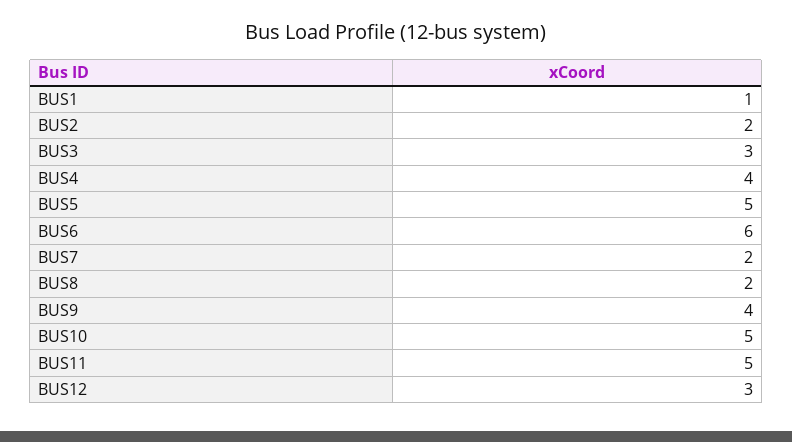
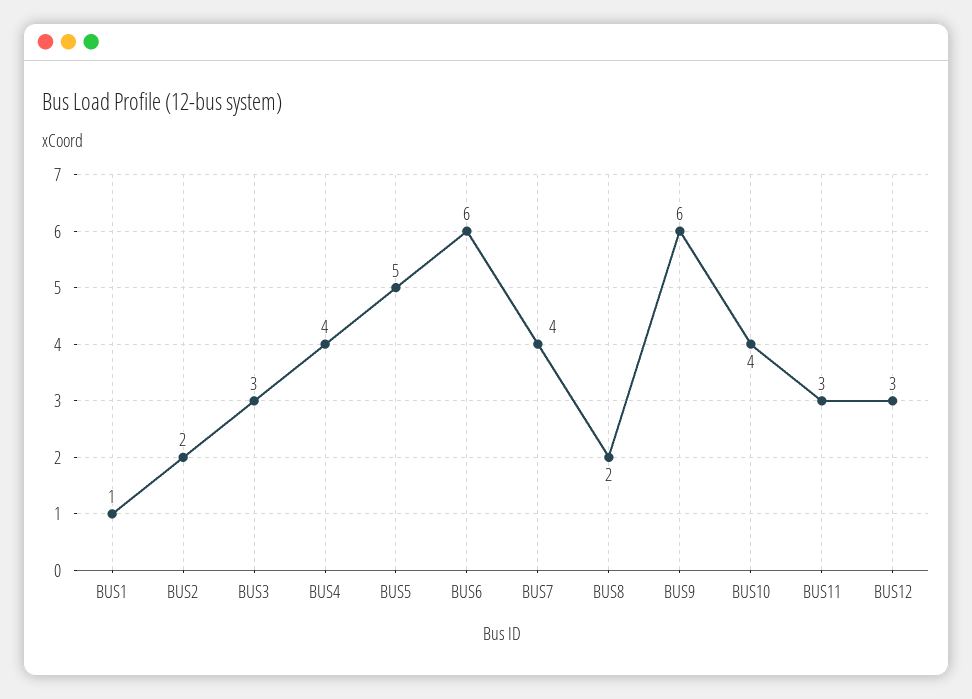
  {
    "BUS1": 1,
    "BUS2": 2,
    "BUS3": 3,
    "BUS4": 4,
    "BUS5": 5,
    "BUS6": 6,
-   "BUS7": 2,
+   "BUS7": 4,
    "BUS8": 2,
-   "BUS9": 4,
+   "BUS9": 6,
-   "BUS10": 5,
+   "BUS10": 4,
-   "BUS11": 5,
+   "BUS11": 3,
    "BUS12": 3
  }

